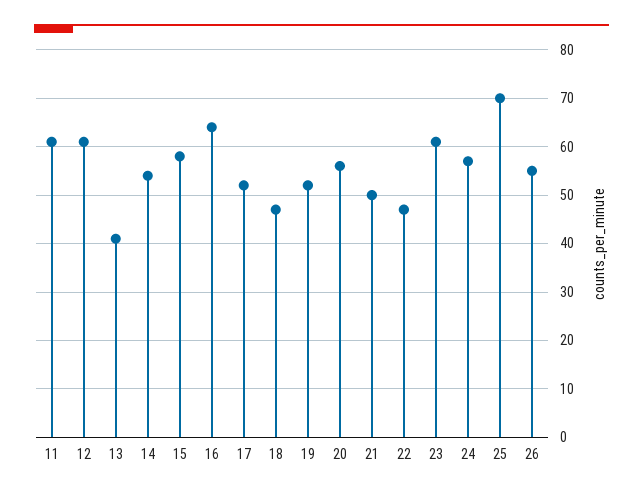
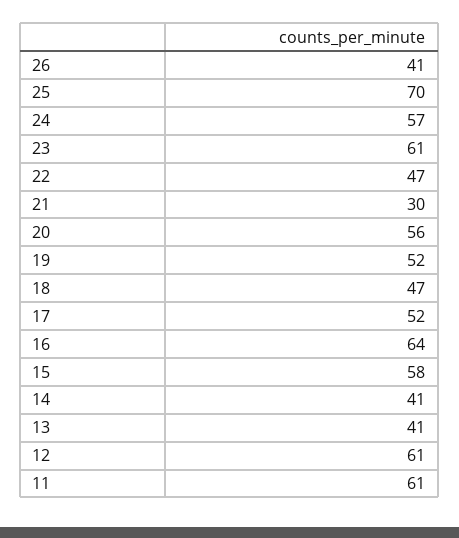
  {
    "11": 61,
    "12": 61,
    "13": 41,
-   "14": 55,
+   "14": 41,
    "15": 58,
    "16": 64,
    "17": 52,
    "18": 47,
    "19": 52,
    "20": 56,
-   "21": 50,
+   "21": 30,
    "22": 47,
    "23": 61,
    "24": 57,
    "25": 70,
-   "26": 55
+   "26": 41
  }

